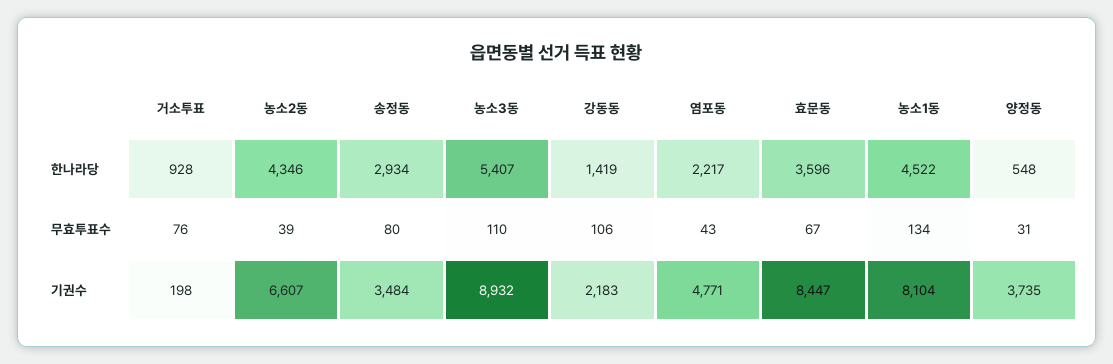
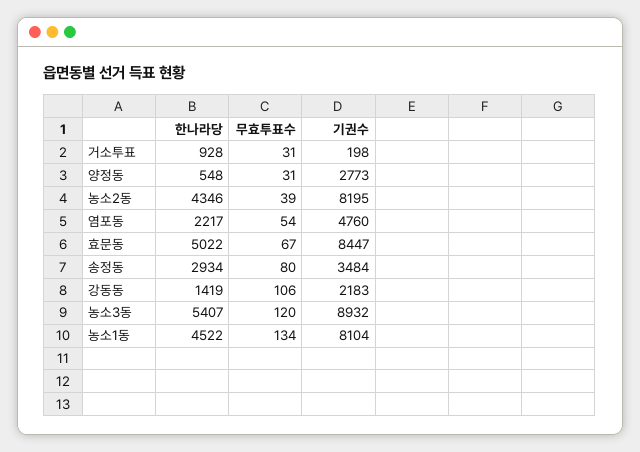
  {
    "거소투표": {
      "한나라당": 928,
-     "무효투표수": 76,
+     "무효투표수": 31,
      "기권수": 198
    },
    "농소2동": {
      "한나라당": 4346,
      "무효투표수": 39,
-     "기권수": 6607
+     "기권수": 8195
    },
    "송정동": {
      "한나라당": 2934,
      "무효투표수": 80,
      "기권수": 3484
    },
    "농소3동": {
      "한나라당": 5407,
-     "무효투표수": 110,
+     "무효투표수": 120,
      "기권수": 8932
    },
    "강동동": {
      "한나라당": 1419,
      "무효투표수": 106,
      "기권수": 2183
    },
    "염포동": {
      "한나라당": 2217,
-     "무효투표수": 43,
+     "무효투표수": 54,
-     "기권수": 4771
+     "기권수": 4760
    },
    "효문동": {
-     "한나라당": 3596,
+     "한나라당": 5022,
      "무효투표수": 67,
      "기권수": 8447
    },
    "농소1동": {
      "한나라당": 4522,
      "무효투표수": 134,
      "기권수": 8104
    },
    "양정동": {
      "한나라당": 548,
      "무효투표수": 31,
-     "기권수": 3735
+     "기권수": 2773
    }
  }

